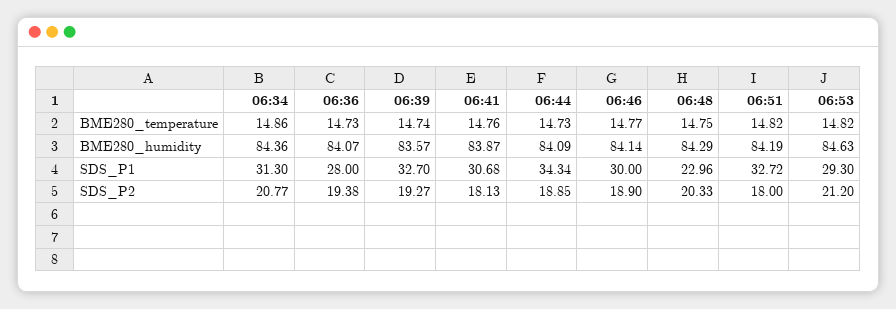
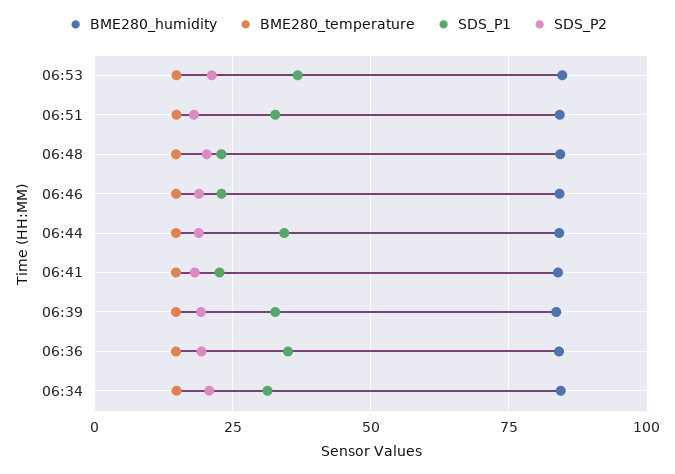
  {
    "BME280_temperature": {
      "06:34": 14.86,
      "06:36": 14.73,
      "06:39": 14.74,
      "06:41": 14.76,
      "06:44": 14.73,
      "06:46": 14.77,
      "06:48": 14.75,
      "06:51": 14.82,
      "06:53": 14.82
    },
    "BME280_humidity": {
      "06:34": 84.36,
      "06:36": 84.07,
      "06:39": 83.57,
      "06:41": 83.87,
      "06:44": 84.09,
      "06:46": 84.14,
      "06:48": 84.29,
      "06:51": 84.19,
      "06:53": 84.63
    },
    "SDS_P1": {
      "06:34": 31.3,
-     "06:36": 28,
+     "06:36": 35,
      "06:39": 32.7,
-     "06:41": 30.68,
+     "06:41": 22.5,
      "06:44": 34.34,
-     "06:46": 30,
+     "06:46": 22.5,
      "06:48": 22.96,
      "06:51": 32.72,
-     "06:53": 29.3
+     "06:53": 37.5
    },
    "SDS_P2": {
      "06:34": 20.77,
      "06:36": 19.38,
      "06:39": 19.27,
      "06:41": 18.13,
      "06:44": 18.85,
      "06:46": 18.9,
      "06:48": 20.33,
      "06:51": 18,
      "06:53": 21.2
    }
  }

